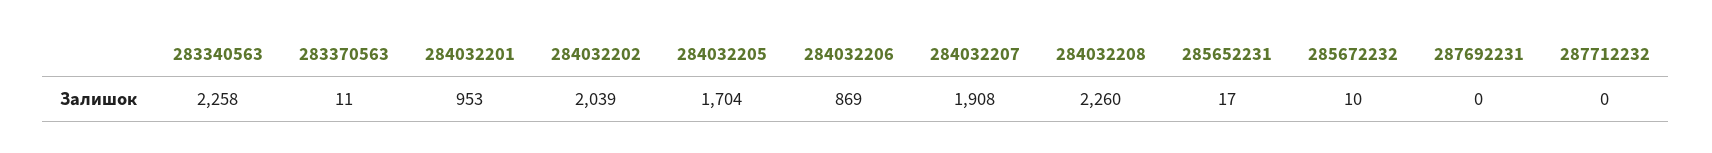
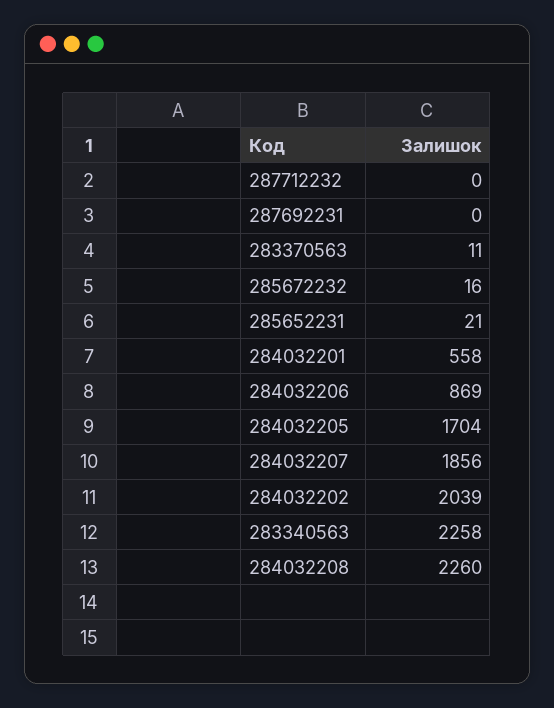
  {
    "283340563": 2258,
    "283370563": 11,
-   "284032201": 953,
+   "284032201": 558,
    "284032202": 2039,
    "284032205": 1704,
    "284032206": 869,
-   "284032207": 1908,
+   "284032207": 1856,
    "284032208": 2260,
-   "285652231": 17,
+   "285652231": 21,
-   "285672232": 10,
+   "285672232": 16,
    "287692231": 0,
    "287712232": 0
  }

